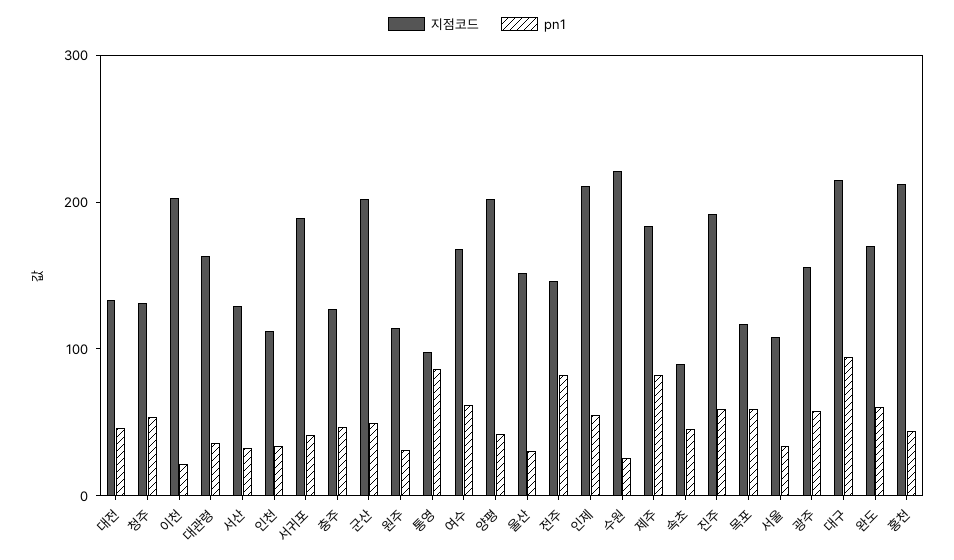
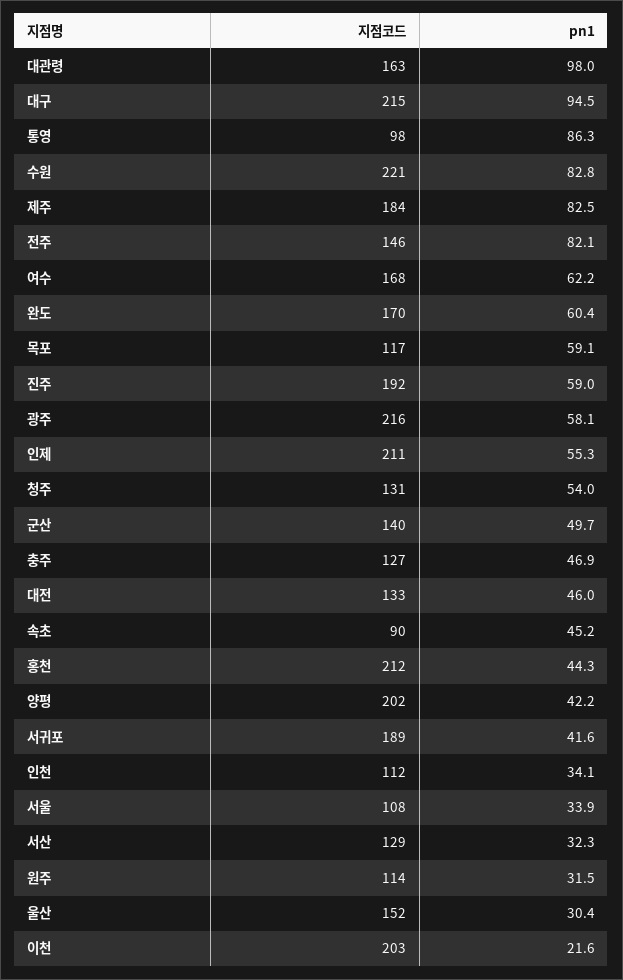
  {
    "지점코드": {
      "대전": 133,
      "청주": 131,
      "이천": 203,
      "대관령": 163,
      "서산": 129,
      "인천": 112,
      "서귀포": 189,
      "충주": 127,
-     "군산": 200,
+     "군산": 140,
      "원주": 114,
      "통영": 98,
      "여수": 168,
      "양평": 202,
      "울산": 152,
      "전주": 146,
      "인제": 211,
      "수원": 221,
      "제주": 184,
      "속초": 90,
      "진주": 192,
      "목포": 117,
      "서울": 108,
-     "광주": 160,
+     "광주": 216,
      "대구": 215,
      "완도": 170,
      "홍천": 212
    },
    "pn1": {
      "대전": 46,
      "청주": 54,
      "이천": 21.6,
-     "대관령": 40,
+     "대관령": 98,
      "서산": 32.3,
      "인천": 34.1,
      "서귀포": 41.6,
      "충주": 46.9,
      "군산": 49.7,
      "원주": 31.5,
      "통영": 86.3,
      "여수": 62.2,
      "양평": 42.2,
      "울산": 30.4,
      "전주": 82.1,
      "인제": 55.3,
-     "수원": 20,
+     "수원": 82.8,
      "제주": 82.5,
      "속초": 45.2,
      "진주": 59,
      "목포": 59.1,
      "서울": 33.9,
      "광주": 58.1,
      "대구": 94.5,
      "완도": 60.4,
      "홍천": 44.3
    }
  }

